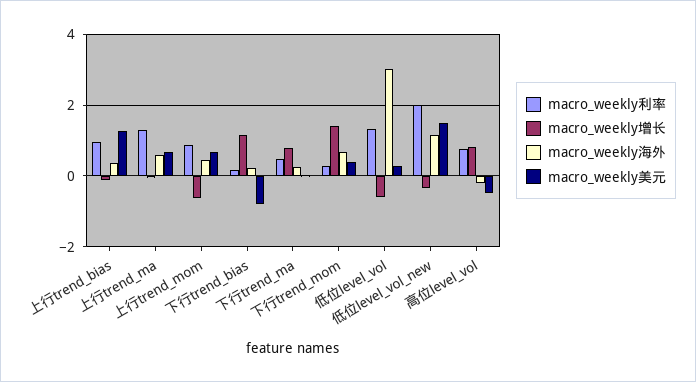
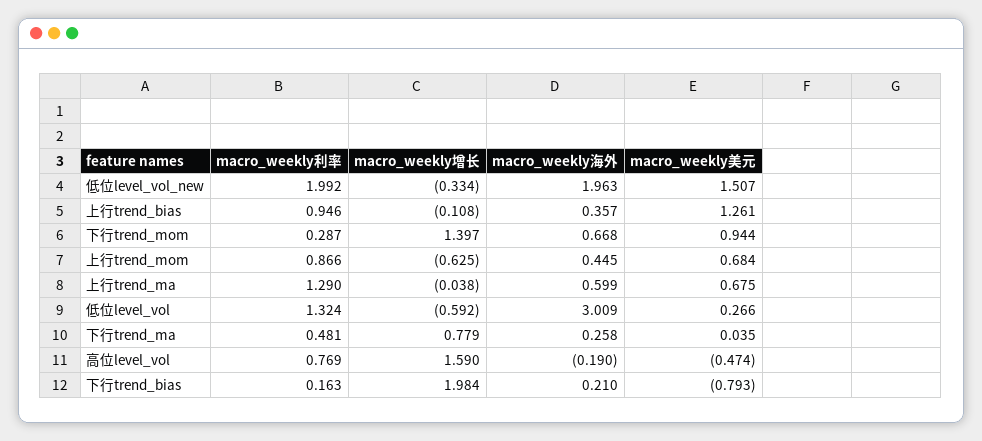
  {
    "macro_weekly利率": {
      "上行trend_bias": 0.946,
      "上行trend_ma": 1.29,
      "上行trend_mom": 0.866,
      "下行trend_bias": 0.163,
      "下行trend_ma": 0.481,
      "下行trend_mom": 0.287,
      "低位level_vol": 1.324,
      "低位level_vol_new": 1.992,
      "高位level_vol": 0.769
    },
    "macro_weekly增长": {
      "上行trend_bias": -0.108,
      "上行trend_ma": -0.038,
      "上行trend_mom": -0.625,
-     "下行trend_bias": 1.2,
+     "下行trend_bias": 1.984,
      "下行trend_ma": 0.779,
      "下行trend_mom": 1.397,
      "低位level_vol": -0.592,
      "低位level_vol_new": -0.334,
-     "高位level_vol": 0.8
+     "高位level_vol": 1.59
    },
    "macro_weekly海外": {
      "上行trend_bias": 0.357,
      "上行trend_ma": 0.599,
      "上行trend_mom": 0.445,
      "下行trend_bias": 0.21,
      "下行trend_ma": 0.258,
      "下行trend_mom": 0.668,
      "低位level_vol": 3.009,
-     "低位level_vol_new": 1.2,
+     "低位level_vol_new": 1.963,
      "高位level_vol": -0.19
    },
    "macro_weekly美元": {
      "上行trend_bias": 1.261,
      "上行trend_ma": 0.675,
      "上行trend_mom": 0.684,
      "下行trend_bias": -0.793,
      "下行trend_ma": 0.035,
-     "下行trend_mom": 0.4,
+     "下行trend_mom": 0.944,
      "低位level_vol": 0.266,
      "低位level_vol_new": 1.507,
      "高位level_vol": -0.474
    }
  }

